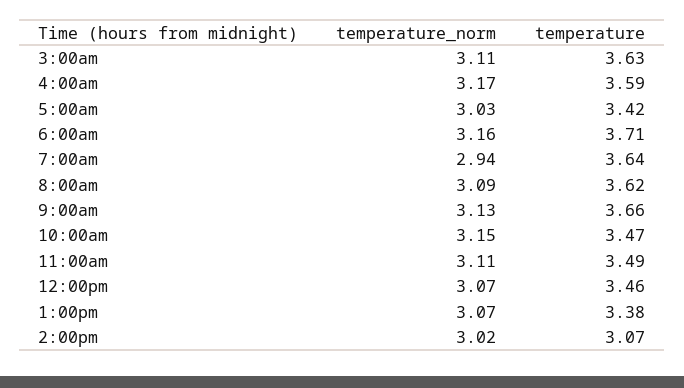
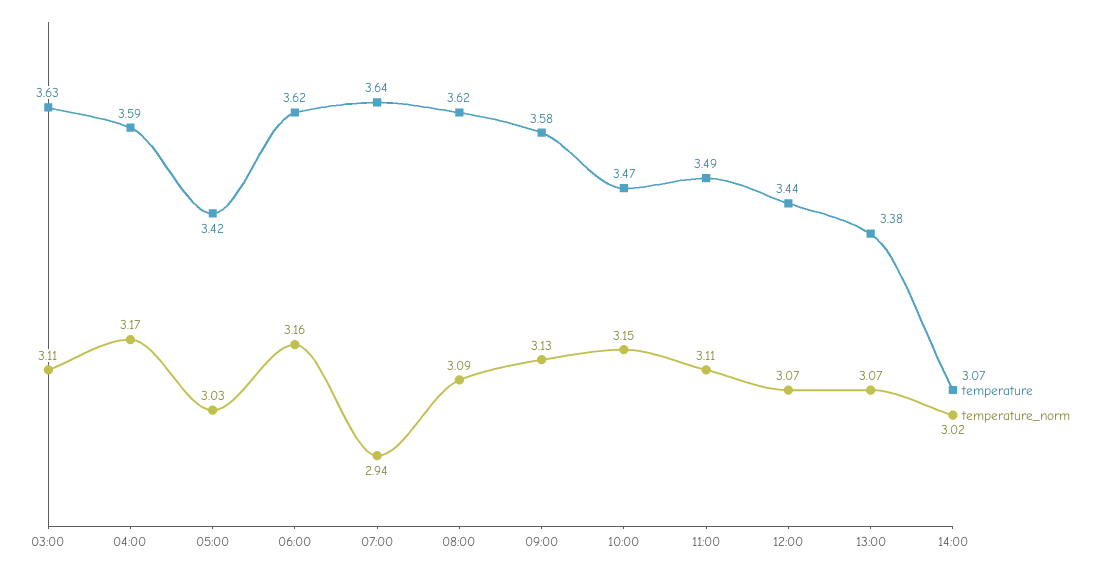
  {
    "temperature_norm": {
      "3:00am": 3.11,
      "4:00am": 3.17,
      "5:00am": 3.03,
      "6:00am": 3.16,
      "7:00am": 2.94,
      "8:00am": 3.09,
      "9:00am": 3.13,
      "10:00am": 3.15,
      "11:00am": 3.11,
      "12:00pm": 3.07,
      "1:00pm": 3.07,
      "2:00pm": 3.02
    },
    "temperature": {
      "3:00am": 3.63,
      "4:00am": 3.59,
      "5:00am": 3.42,
-     "6:00am": 3.71,
+     "6:00am": 3.62,
      "7:00am": 3.64,
      "8:00am": 3.62,
-     "9:00am": 3.66,
+     "9:00am": 3.58,
      "10:00am": 3.47,
      "11:00am": 3.49,
-     "12:00pm": 3.46,
+     "12:00pm": 3.44,
      "1:00pm": 3.38,
      "2:00pm": 3.07
    }
  }

